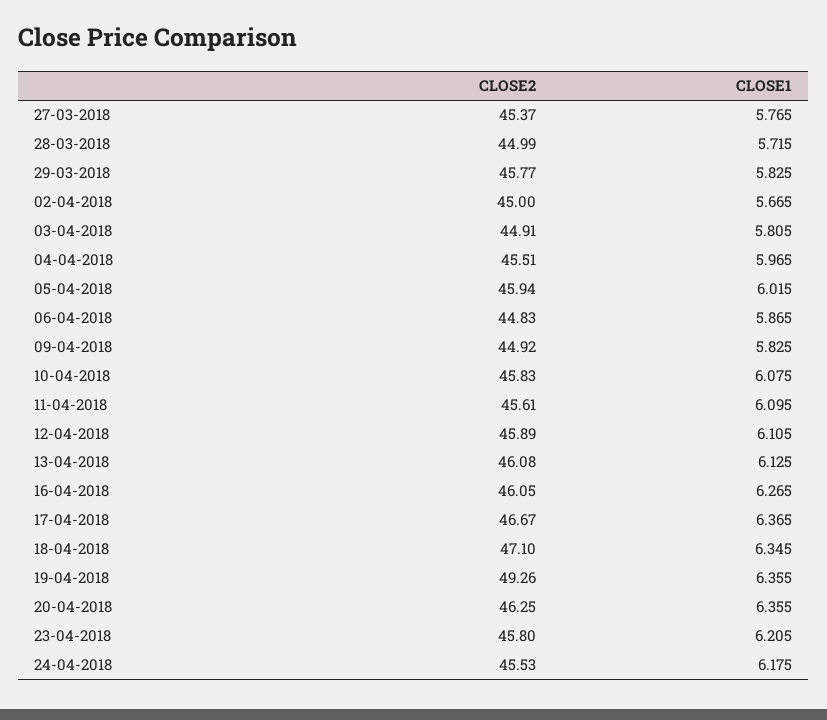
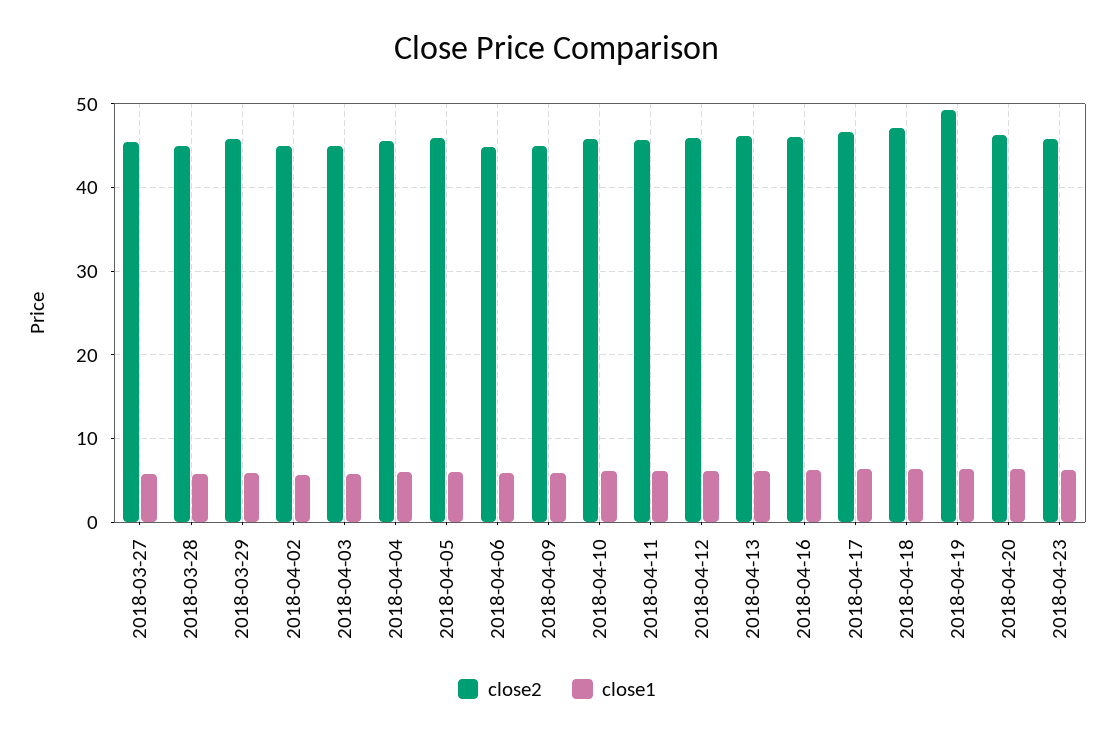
  {
    "CLOSE2": {
      "27-03-2018": 45.37,
      "28-03-2018": 44.99,
      "29-03-2018": 45.77,
      "02-04-2018": 45,
      "03-04-2018": 44.91,
      "04-04-2018": 45.51,
      "05-04-2018": 45.94,
      "06-04-2018": 44.83,
      "09-04-2018": 44.92,
      "10-04-2018": 45.83,
      "11-04-2018": 45.61,
      "12-04-2018": 45.89,
      "13-04-2018": 46.08,
      "16-04-2018": 46.05,
      "17-04-2018": 46.67,
      "18-04-2018": 47.1,
      "19-04-2018": 49.26,
      "20-04-2018": 46.25,
-     "23-04-2018": 45.8,
+     "23-04-2018": 45.8
-     "24-04-2018": 45.53
    },
    "CLOSE1": {
      "27-03-2018": 5.765,
      "28-03-2018": 5.715,
      "29-03-2018": 5.825,
      "02-04-2018": 5.665,
      "03-04-2018": 5.805,
      "04-04-2018": 5.965,
      "05-04-2018": 6.015,
      "06-04-2018": 5.865,
      "09-04-2018": 5.825,
      "10-04-2018": 6.075,
      "11-04-2018": 6.095,
      "12-04-2018": 6.105,
      "13-04-2018": 6.125,
      "16-04-2018": 6.265,
      "17-04-2018": 6.365,
      "18-04-2018": 6.345,
      "19-04-2018": 6.355,
      "20-04-2018": 6.355,
-     "23-04-2018": 6.205,
+     "23-04-2018": 6.205
-     "24-04-2018": 6.175
    }
  }

